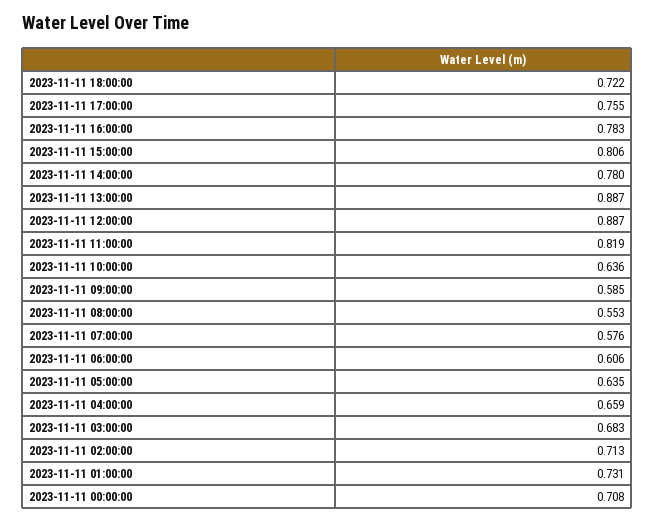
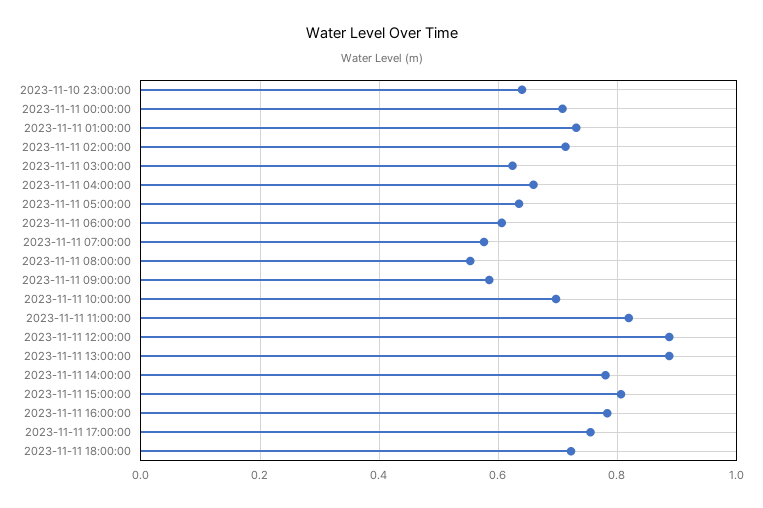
  {
    "2023-11-11 18:00:00": 0.722,
    "2023-11-11 17:00:00": 0.755,
    "2023-11-11 16:00:00": 0.783,
    "2023-11-11 15:00:00": 0.806,
    "2023-11-11 14:00:00": 0.78,
    "2023-11-11 13:00:00": 0.887,
    "2023-11-11 12:00:00": 0.887,
    "2023-11-11 11:00:00": 0.819,
-   "2023-11-11 10:00:00": 0.636,
+   "2023-11-11 10:00:00": 0.7,
    "2023-11-11 09:00:00": 0.585,
    "2023-11-11 08:00:00": 0.553,
    "2023-11-11 07:00:00": 0.576,
    "2023-11-11 06:00:00": 0.606,
    "2023-11-11 05:00:00": 0.635,
    "2023-11-11 04:00:00": 0.659,
-   "2023-11-11 03:00:00": 0.683,
+   "2023-11-11 03:00:00": 0.62,
    "2023-11-11 02:00:00": 0.713,
    "2023-11-11 01:00:00": 0.731,
-   "2023-11-11 00:00:00": 0.708
+   "2023-11-11 00:00:00": 0.708,
+   "2023-11-10 23:00:00": 0.64
  }

